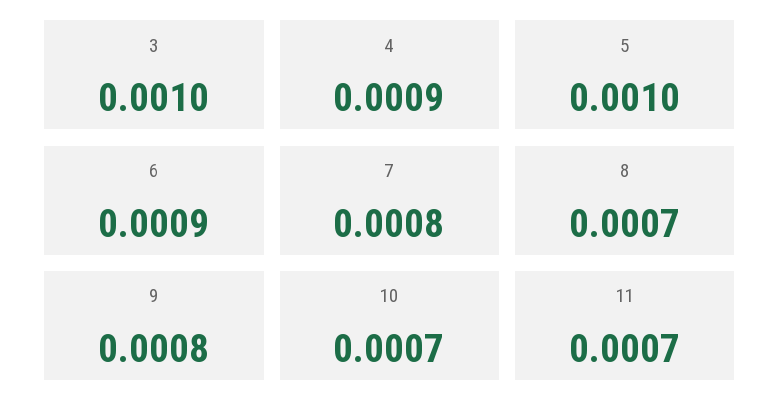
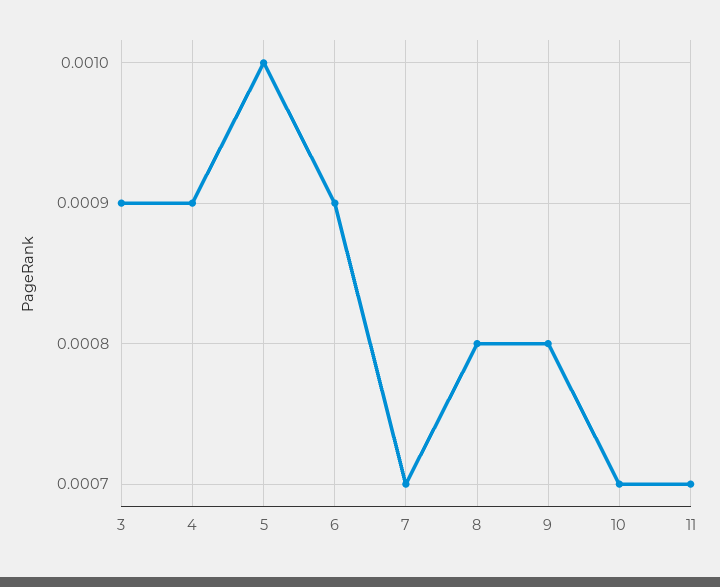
  {
-   "3": 0.001,
+   "3": 0.0009,
    "4": 0.0009,
    "5": 0.001,
    "6": 0.0009,
-   "7": 0.0008,
+   "7": 0.0007,
-   "8": 0.0007,
+   "8": 0.0008,
    "9": 0.0008,
    "10": 0.0007,
    "11": 0.0007
  }

